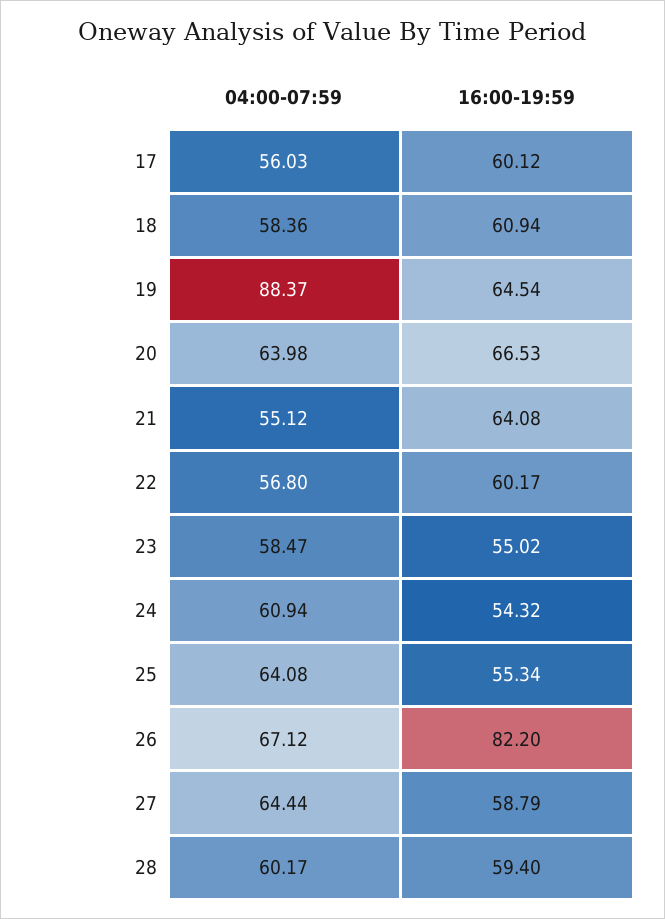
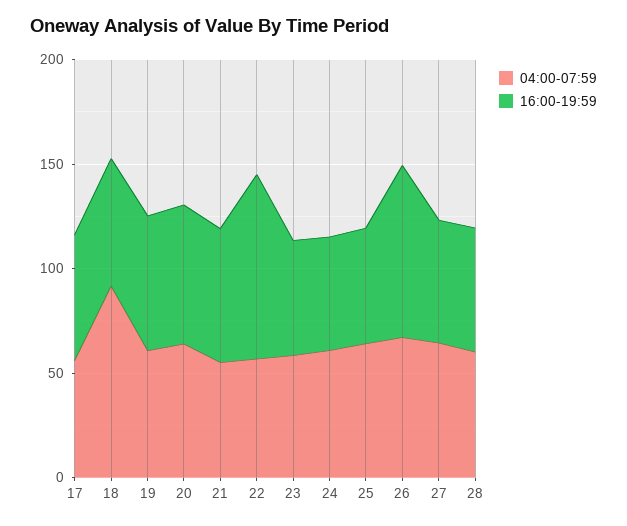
  {
    "04:00-07:59": {
      "17": 56.03,
-     "18": 58.36,
+     "18": 90,
-     "19": 88.37,
+     "19": 60,
      "20": 63.98,
      "21": 55.12,
      "22": 56.8,
      "23": 58.47,
      "24": 60.94,
      "25": 64.08,
      "26": 67.12,
      "27": 64.44,
      "28": 60.17
    },
    "16:00-19:59": {
      "17": 60.12,
      "18": 60.94,
      "19": 64.54,
      "20": 66.53,
      "21": 64.08,
-     "22": 60.17,
+     "22": 90,
      "23": 55.02,
      "24": 54.32,
      "25": 55.34,
      "26": 82.2,
      "27": 58.79,
      "28": 59.4
    }
  }

